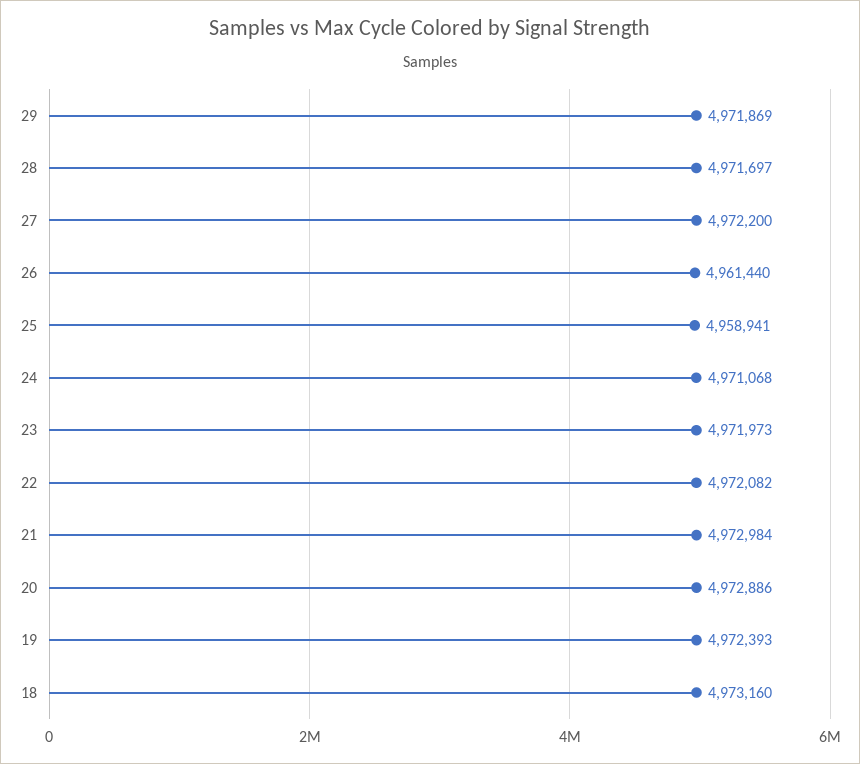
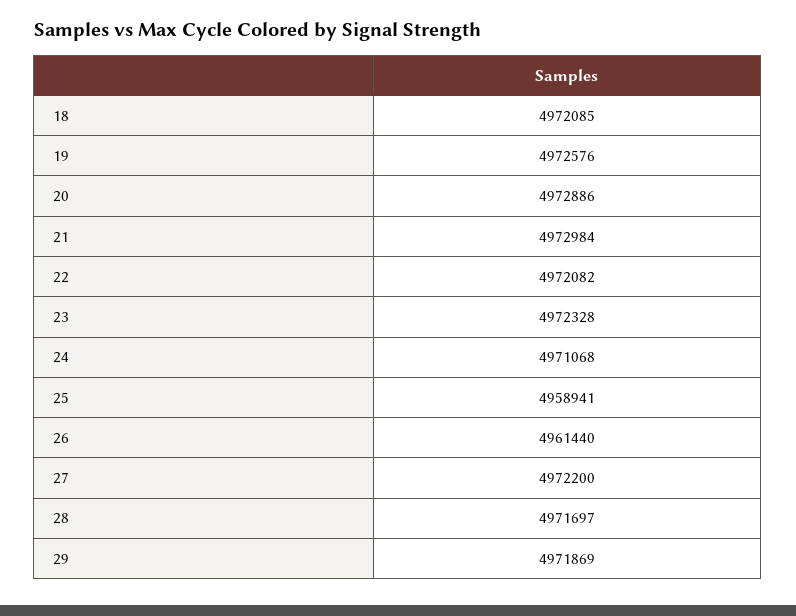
  {
    "29": 4971869,
    "28": 4971697,
    "27": 4972200,
    "26": 4961440,
    "25": 4958941,
    "24": 4971068,
-   "23": 4971973,
+   "23": 4972328,
    "22": 4972082,
    "21": 4972984,
    "20": 4972886,
-   "19": 4972393,
+   "19": 4972576,
-   "18": 4973160
+   "18": 4972085
  }

